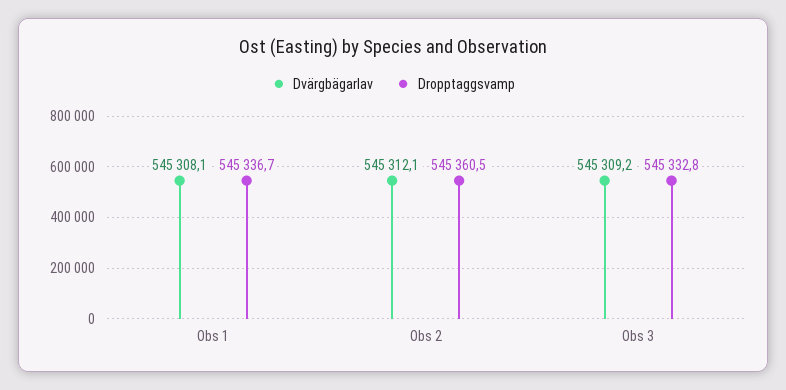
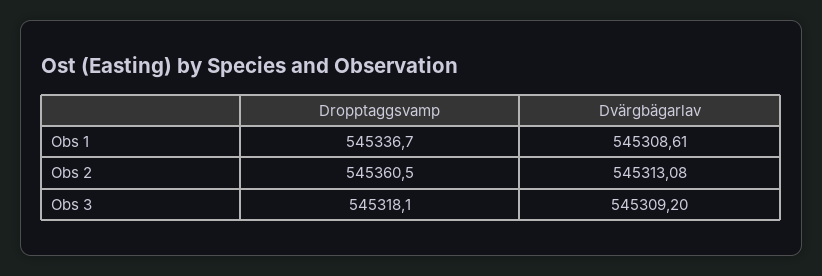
  {
    "Dvärgbägarlav": {
-     "Obs 1": 545308.1,
+     "Obs 1": 545308.61,
-     "Obs 2": 545312.1,
+     "Obs 2": 545313.08,
      "Obs 3": 545309.2
    },
    "Dropptaggsvamp": {
      "Obs 1": 545336.7,
      "Obs 2": 545360.5,
-     "Obs 3": 545332.8
+     "Obs 3": 545318.1
    }
  }

